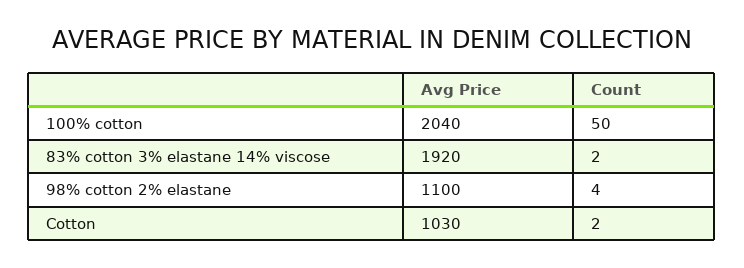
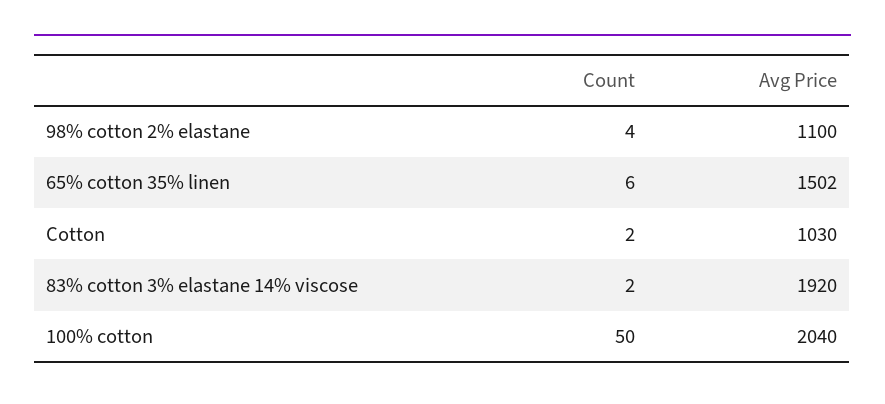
  {
    "Avg Price": {
      "100% cotton": 2040,
      "83% cotton 3% elastane 14% viscose": 1920,
      "98% cotton 2% elastane": 1100,
-     "Cotton": 1030
+     "Cotton": 1030,
+     "65% cotton 35% linen": 1502
    },
    "Count": {
      "100% cotton": 50,
      "83% cotton 3% elastane 14% viscose": 2,
      "98% cotton 2% elastane": 4,
-     "Cotton": 2
+     "Cotton": 2,
+     "65% cotton 35% linen": 6
    }
  }

